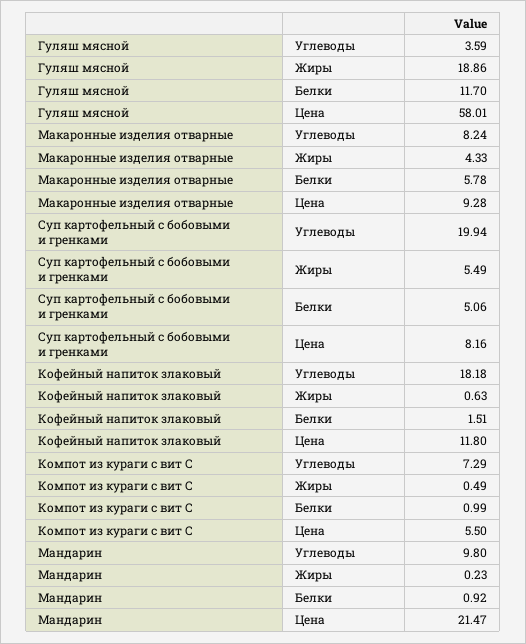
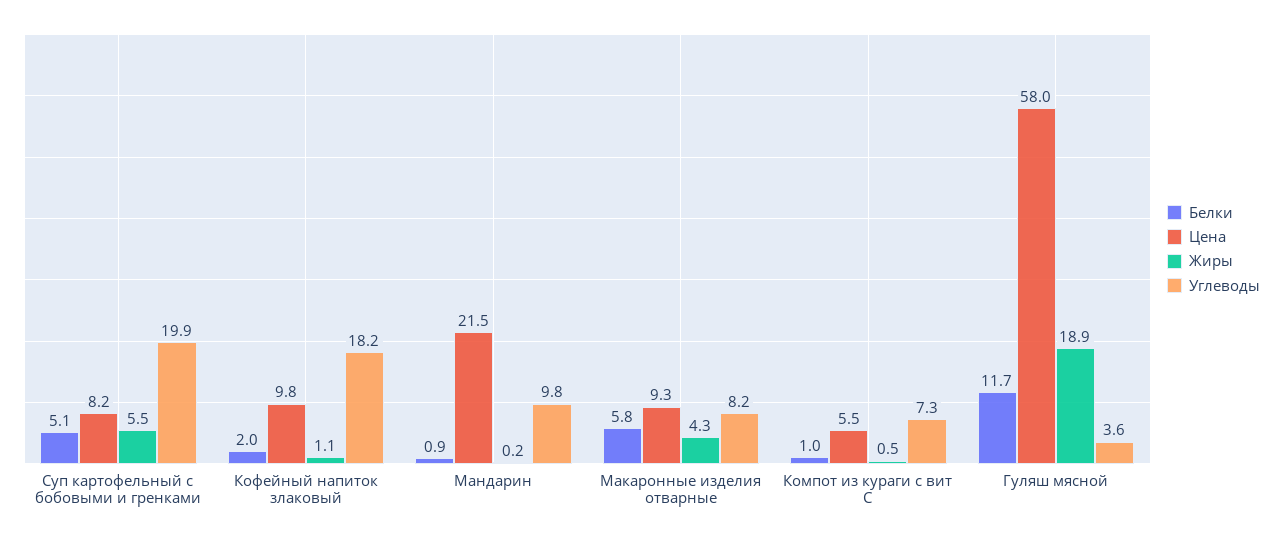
  {
    "Углеводы": {
      "Гуляш мясной": 3.59,
      "Макаронные изделия отварные": 8.24,
      "Суп картофельный с бобовыми и гренками": 19.94,
      "Кофейный напиток злаковый": 18.18,
      "Компот из кураги с вит С": 7.29,
      "Мандарин": 9.8
    },
    "Жиры": {
      "Гуляш мясной": 18.86,
      "Макаронные изделия отварные": 4.33,
      "Суп картофельный с бобовыми и гренками": 5.49,
-     "Кофейный напиток злаковый": 0.63,
+     "Кофейный напиток злаковый": 1.1,
      "Компот из кураги с вит С": 0.49,
      "Мандарин": 0.23
    },
    "Белки": {
      "Гуляш мясной": 11.7,
      "Макаронные изделия отварные": 5.78,
      "Суп картофельный с бобовыми и гренками": 5.06,
-     "Кофейный напиток злаковый": 1.51,
+     "Кофейный напиток злаковый": 2,
      "Компот из кураги с вит С": 0.99,
      "Мандарин": 0.92
    },
    "Цена": {
      "Гуляш мясной": 58.01,
      "Макаронные изделия отварные": 9.28,
      "Суп картофельный с бобовыми и гренками": 8.16,
-     "Кофейный напиток злаковый": 11.8,
+     "Кофейный напиток злаковый": 9.8,
      "Компот из кураги с вит С": 5.5,
      "Мандарин": 21.47
    }
  }

